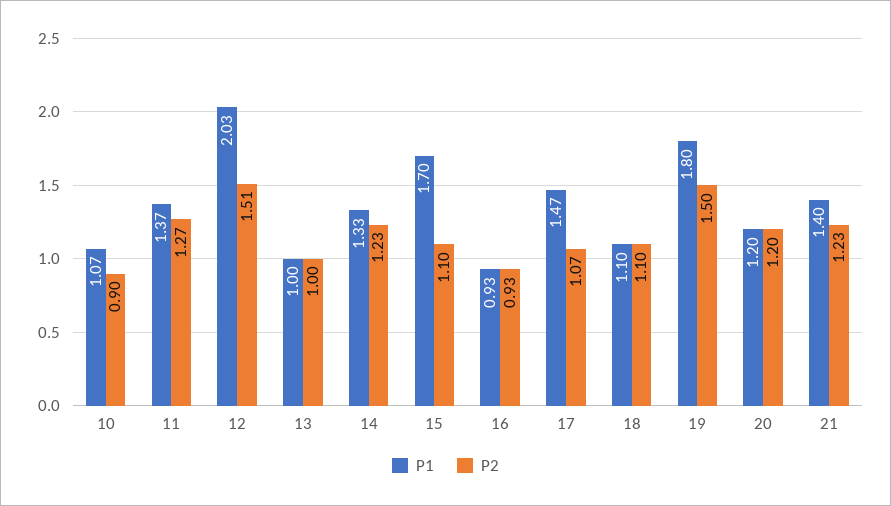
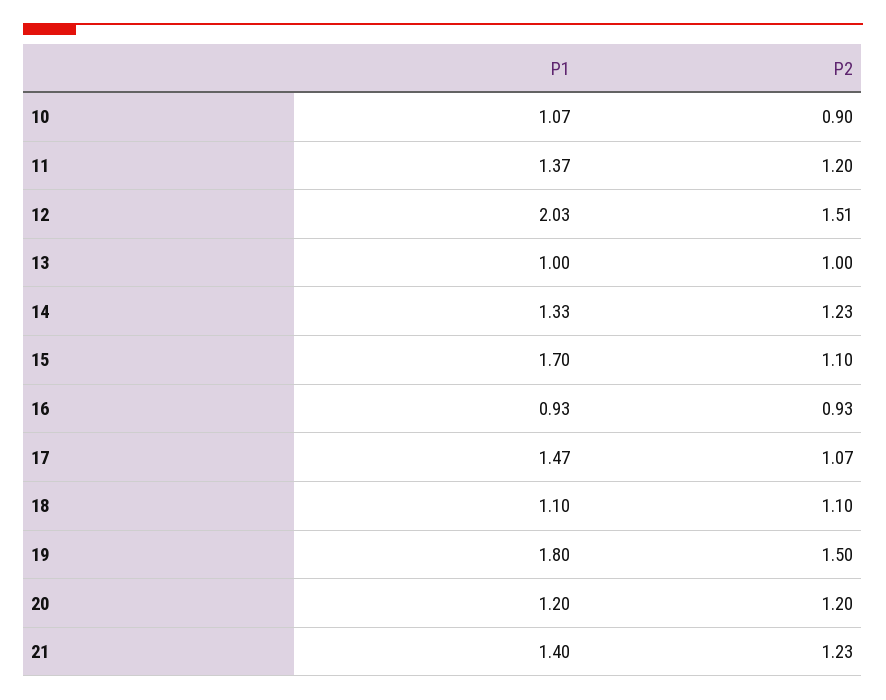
  {
    "P1": {
      "10": 1.07,
      "11": 1.37,
      "12": 2.03,
      "13": 1,
      "14": 1.33,
      "15": 1.7,
      "16": 0.93,
      "17": 1.47,
      "18": 1.1,
      "19": 1.8,
      "20": 1.2,
      "21": 1.4
    },
    "P2": {
      "10": 0.9,
-     "11": 1.27,
+     "11": 1.2,
      "12": 1.51,
      "13": 1,
      "14": 1.23,
      "15": 1.1,
      "16": 0.93,
      "17": 1.07,
      "18": 1.1,
      "19": 1.5,
      "20": 1.2,
      "21": 1.23
    }
  }

